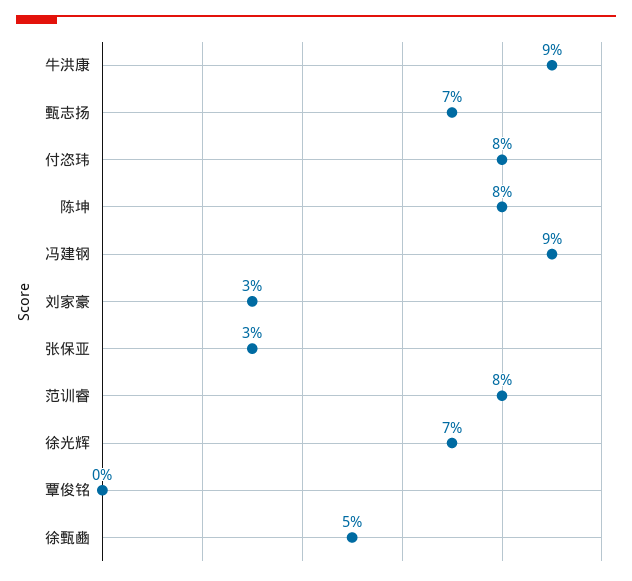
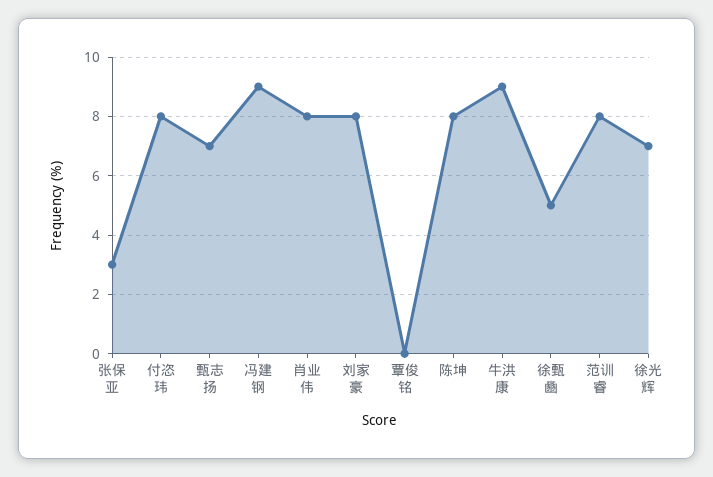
  {
    "牛洪康": 9,
    "甄志扬": 7,
    "付恣玮": 8,
    "陈坤": 8,
    "冯建钢": 9,
-   "刘家豪": 3,
+   "刘家豪": 8,
    "张保亚": 3,
    "范训睿": 8,
    "徐光辉": 7,
    "覃俊铭": 0,
-   "徐甄豳": 5
+   "徐甄豳": 5,
+   "肖业伟": 8
  }

